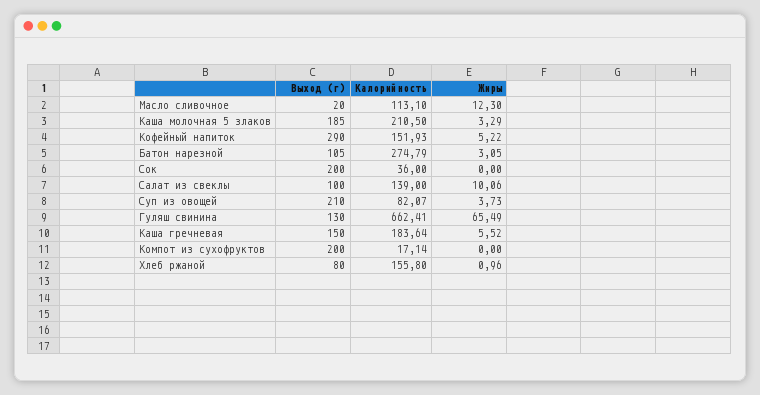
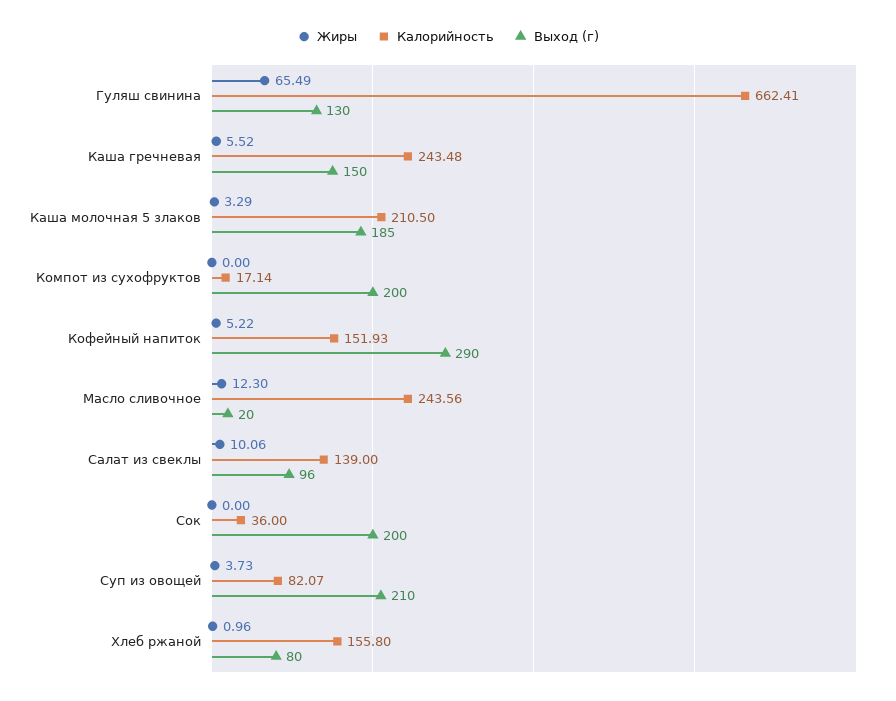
  {
    "Выход (г)": {
      "Масло сливочное": 20,
      "Каша молочная 5 злаков": 185,
      "Кофейный напиток": 290,
-     "Батон нарезной": 105,
      "Сок": 200,
-     "Салат из свеклы": 100,
+     "Салат из свеклы": 96,
      "Суп из овощей": 210,
      "Гуляш свинина": 130,
      "Каша гречневая": 150,
      "Компот из сухофруктов": 200,
      "Хлеб ржаной": 80
    },
    "Калорийность": {
-     "Масло сливочное": 113.1,
+     "Масло сливочное": 243.56,
      "Каша молочная 5 злаков": 210.5,
      "Кофейный напиток": 151.93,
-     "Батон нарезной": 274.79,
      "Сок": 36,
      "Салат из свеклы": 139,
      "Суп из овощей": 82.07,
      "Гуляш свинина": 662.41,
-     "Каша гречневая": 183.64,
+     "Каша гречневая": 243.48,
      "Компот из сухофруктов": 17.14,
      "Хлеб ржаной": 155.8
    },
    "Жиры": {
      "Масло сливочное": 12.3,
      "Каша молочная 5 злаков": 3.29,
      "Кофейный напиток": 5.22,
-     "Батон нарезной": 3.05,
      "Сок": 0,
      "Салат из свеклы": 10.06,
      "Суп из овощей": 3.73,
      "Гуляш свинина": 65.49,
      "Каша гречневая": 5.52,
      "Компот из сухофруктов": 0,
      "Хлеб ржаной": 0.96
    }
  }

